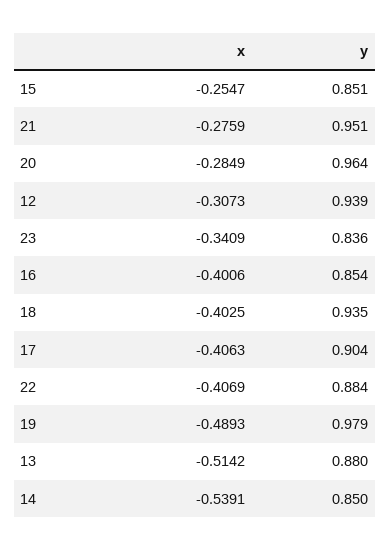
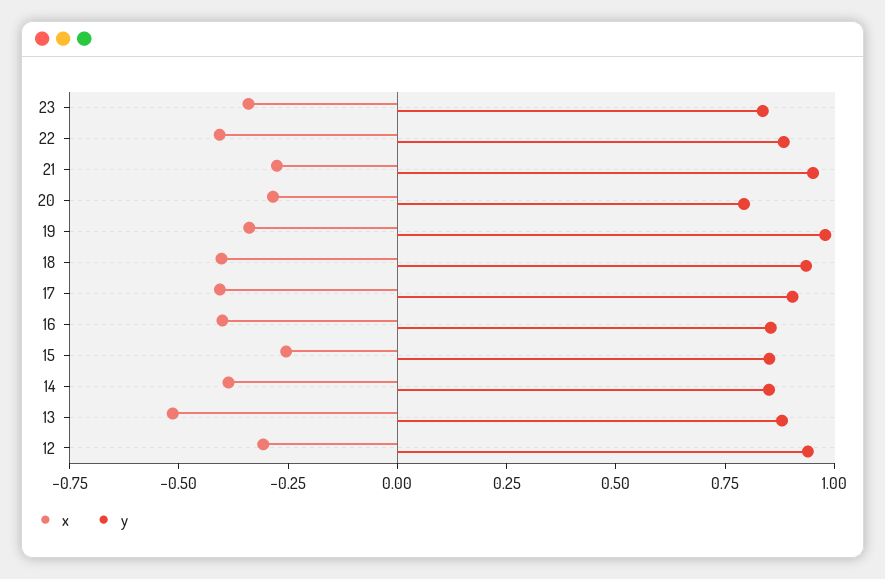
  {
    "x": {
      "15": -0.2547,
      "21": -0.2759,
      "20": -0.2849,
      "12": -0.3073,
      "23": -0.3409,
      "16": -0.4006,
      "18": -0.4025,
      "17": -0.4063,
      "22": -0.4069,
-     "19": -0.4893,
+     "19": -0.35,
      "13": -0.5142,
-     "14": -0.5391
+     "14": -0.4
    },
    "y": {
      "15": 0.851,
      "21": 0.951,
-     "20": 0.964,
+     "20": 0.8,
      "12": 0.939,
      "23": 0.836,
      "16": 0.854,
      "18": 0.935,
      "17": 0.904,
      "22": 0.884,
      "19": 0.979,
      "13": 0.88,
      "14": 0.85
    }
  }

